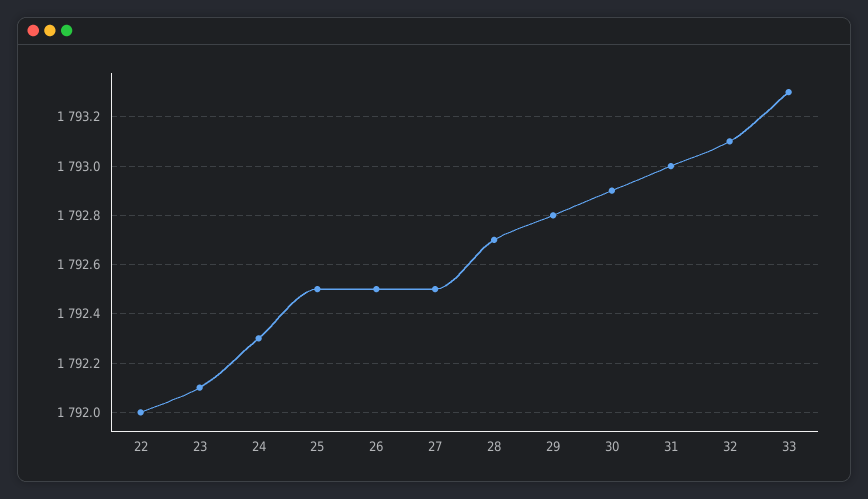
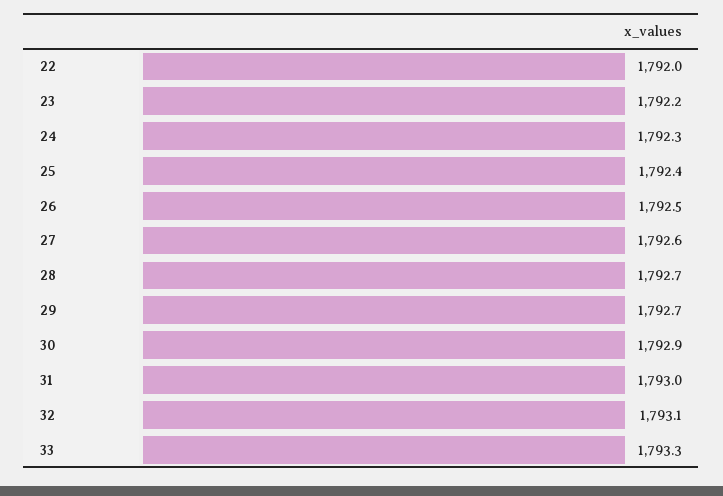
  {
    "22": 1792,
-   "23": 1792.1,
+   "23": 1792.2,
    "24": 1792.3,
-   "25": 1792.5,
+   "25": 1792.4,
    "26": 1792.5,
-   "27": 1792.5,
+   "27": 1792.6,
    "28": 1792.7,
-   "29": 1792.8,
+   "29": 1792.7,
    "30": 1792.9,
    "31": 1793,
    "32": 1793.1,
    "33": 1793.3
  }

